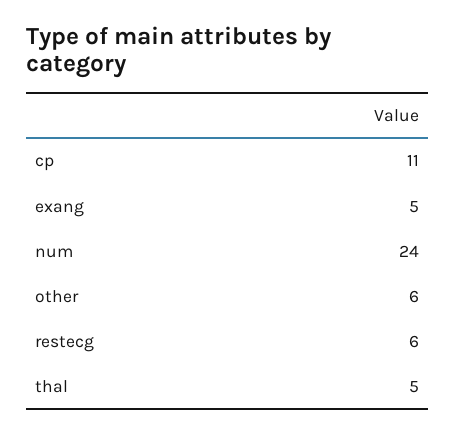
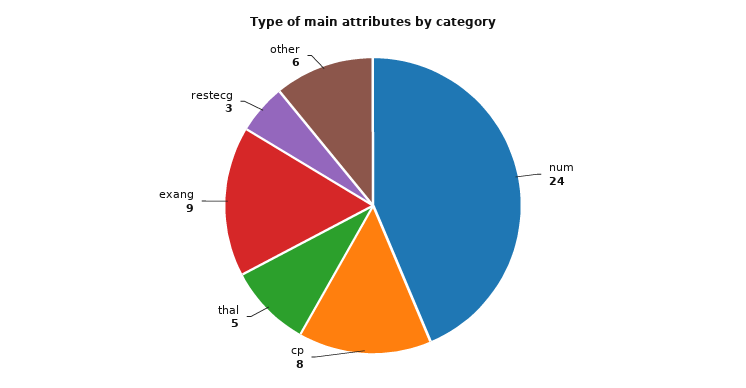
  {
-   "cp": 11,
+   "cp": 8,
-   "exang": 5,
+   "exang": 9,
    "num": 24,
    "other": 6,
-   "restecg": 6,
+   "restecg": 3,
    "thal": 5
  }

